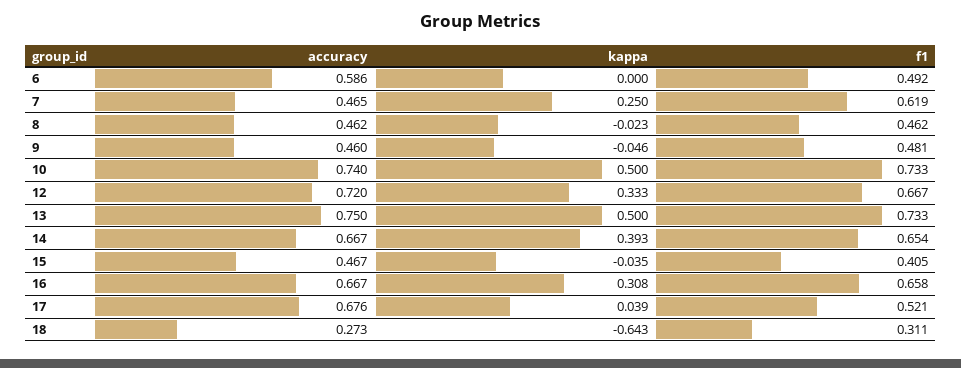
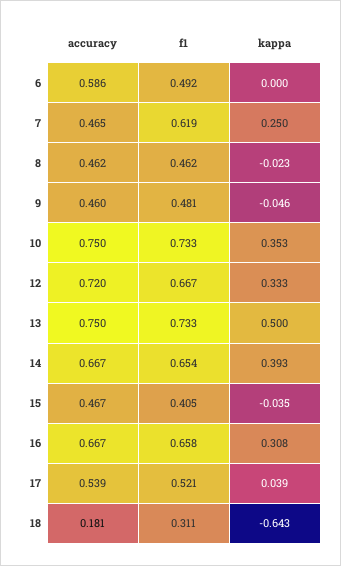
  {
    "accuracy": {
      "6": 0.586,
      "7": 0.465,
      "8": 0.462,
      "9": 0.46,
-     "10": 0.74,
+     "10": 0.75,
      "12": 0.72,
      "13": 0.75,
      "14": 0.667,
      "15": 0.467,
      "16": 0.667,
-     "17": 0.676,
+     "17": 0.539,
-     "18": 0.273
+     "18": 0.181
    },
    "kappa": {
      "6": 0,
      "7": 0.25,
      "8": -0.023,
      "9": -0.046,
-     "10": 0.5,
+     "10": 0.353,
      "12": 0.333,
      "13": 0.5,
      "14": 0.393,
      "15": -0.035,
      "16": 0.308,
      "17": 0.039,
      "18": -0.643
    },
    "f1": {
      "6": 0.492,
      "7": 0.619,
      "8": 0.462,
      "9": 0.481,
      "10": 0.733,
      "12": 0.667,
      "13": 0.733,
      "14": 0.654,
      "15": 0.405,
      "16": 0.658,
      "17": 0.521,
      "18": 0.311
    }
  }

